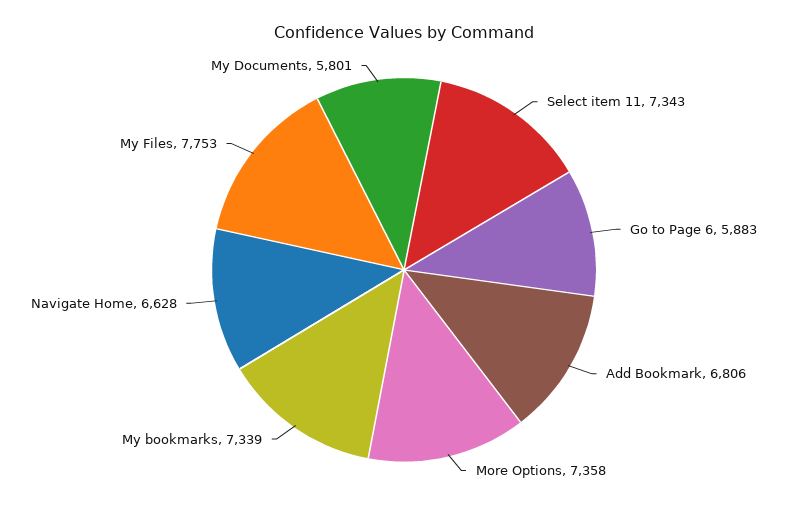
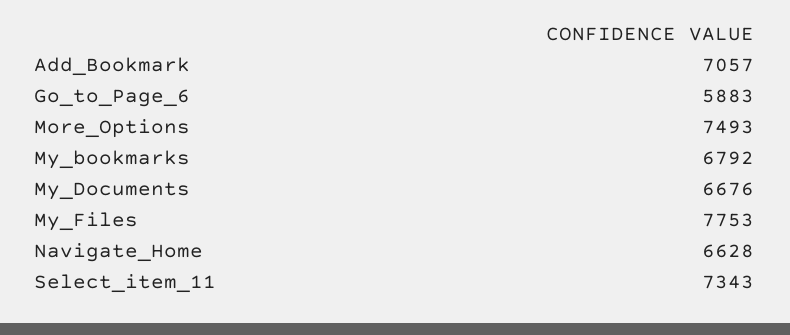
  {
    "Select item 11": 7343,
    "Go to Page 6": 5883,
-   "Add Bookmark": 6806,
+   "Add Bookmark": 7057,
-   "More Options": 7358,
+   "More Options": 7493,
-   "My bookmarks": 7339,
+   "My bookmarks": 6792,
    "Navigate Home": 6628,
    "My Files": 7753,
-   "My Documents": 5801
+   "My Documents": 6676
  }

